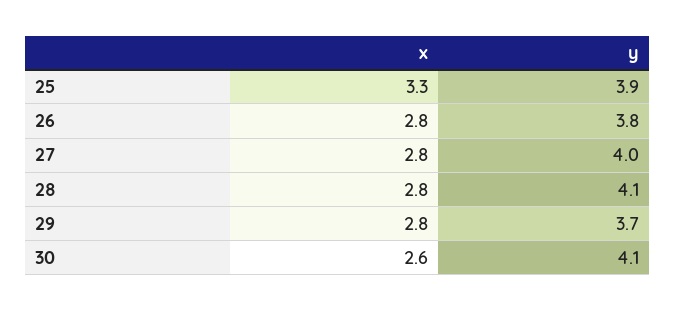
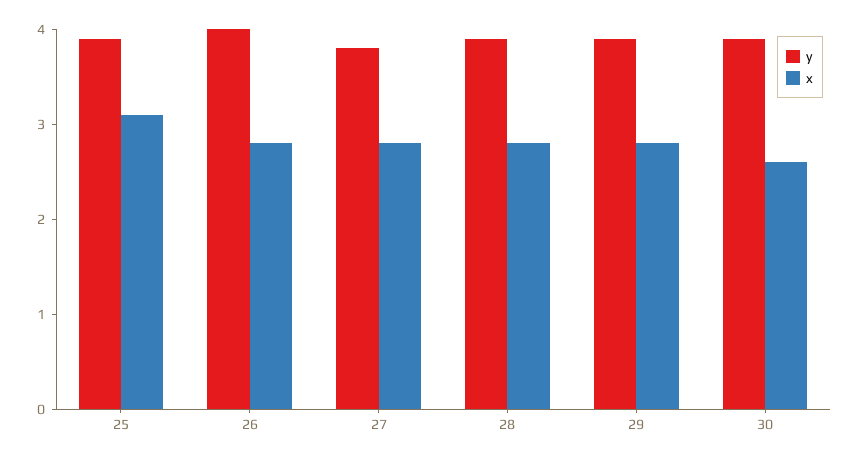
  {
    "x": {
-     "25": 3.3,
+     "25": 3.1,
      "26": 2.8,
      "27": 2.8,
      "28": 2.8,
      "29": 2.8,
      "30": 2.6
    },
    "y": {
      "25": 3.9,
-     "26": 3.8,
+     "26": 4,
-     "27": 4,
+     "27": 3.8,
-     "28": 4.1,
+     "28": 3.9,
-     "29": 3.7,
+     "29": 3.9,
-     "30": 4.1
+     "30": 3.9
    }
  }

